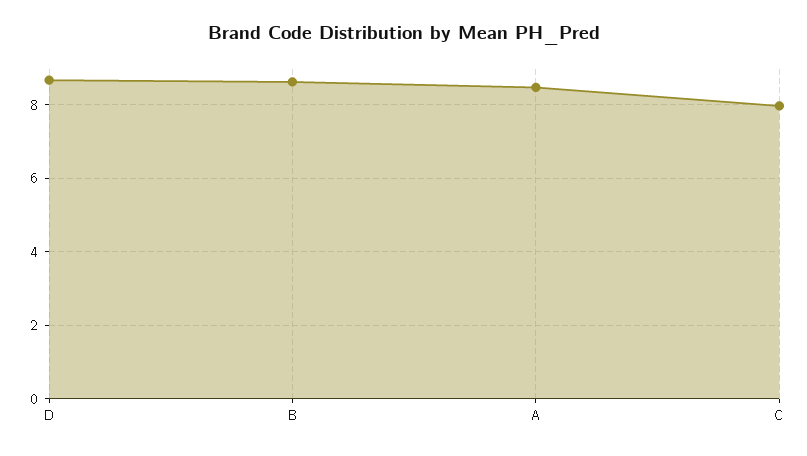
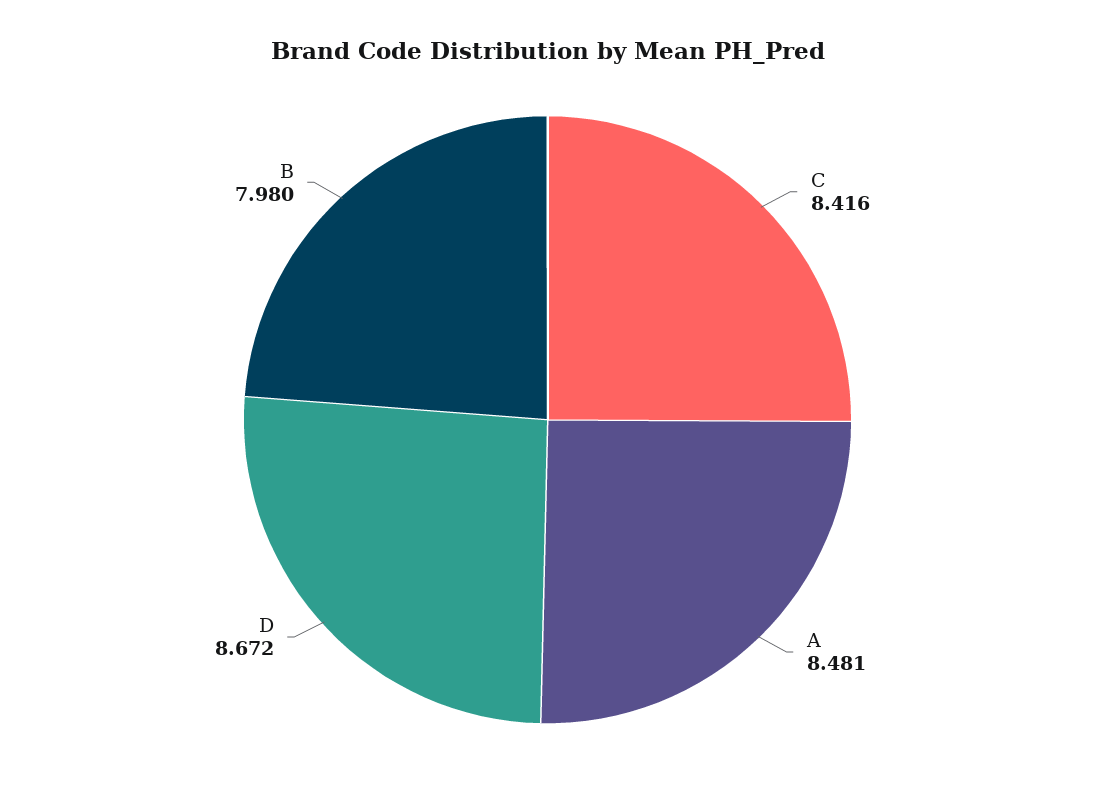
  {
    "D": 8.672,
-   "B": 8.6,
+   "B": 7.98,
    "A": 8.481,
-   "C": 8
+   "C": 8.416
  }

